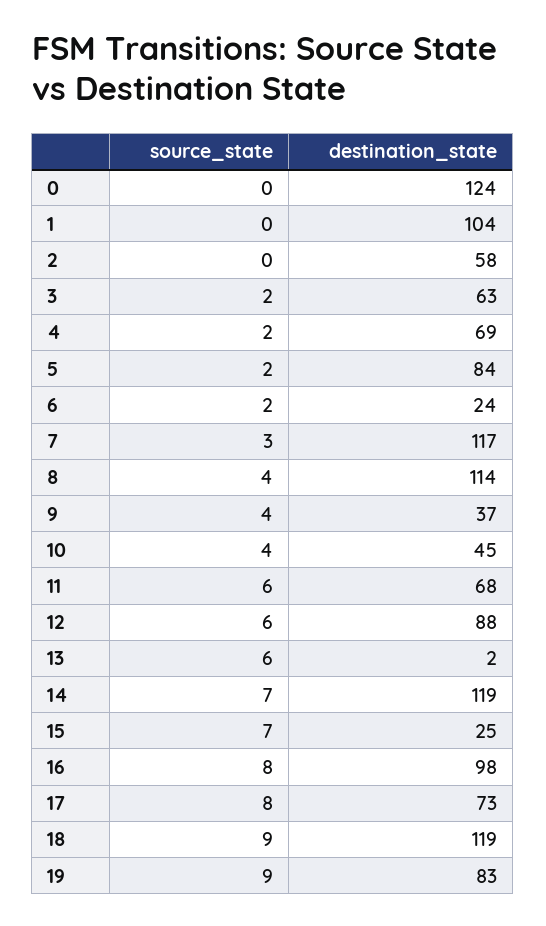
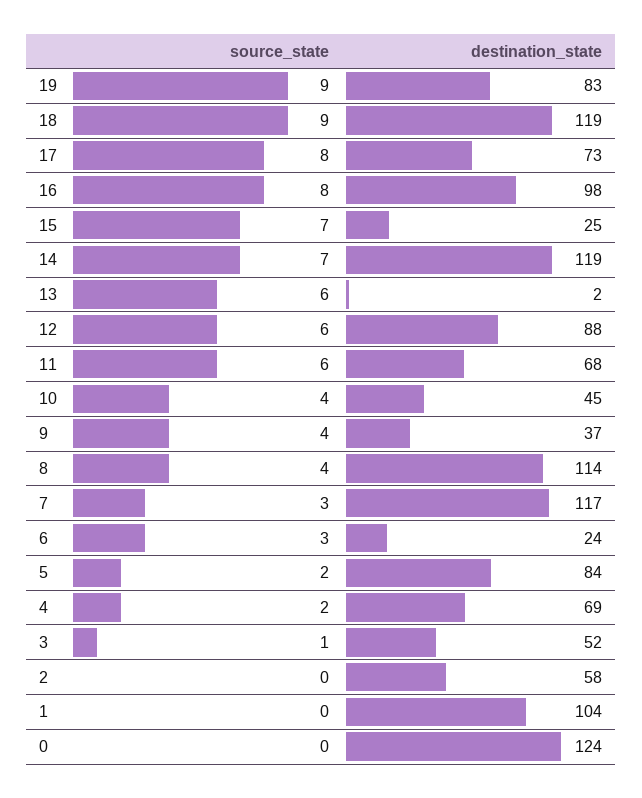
  {
    "source_state": {
      "0": 0,
      "1": 0,
      "2": 0,
-     "3": 2,
+     "3": 1,
      "4": 2,
      "5": 2,
-     "6": 2,
+     "6": 3,
      "7": 3,
      "8": 4,
      "9": 4,
      "10": 4,
      "11": 6,
      "12": 6,
      "13": 6,
      "14": 7,
      "15": 7,
      "16": 8,
      "17": 8,
      "18": 9,
      "19": 9
    },
    "destination_state": {
      "0": 124,
      "1": 104,
      "2": 58,
-     "3": 63,
+     "3": 52,
      "4": 69,
      "5": 84,
      "6": 24,
      "7": 117,
      "8": 114,
      "9": 37,
      "10": 45,
      "11": 68,
      "12": 88,
      "13": 2,
      "14": 119,
      "15": 25,
      "16": 98,
      "17": 73,
      "18": 119,
      "19": 83
    }
  }

